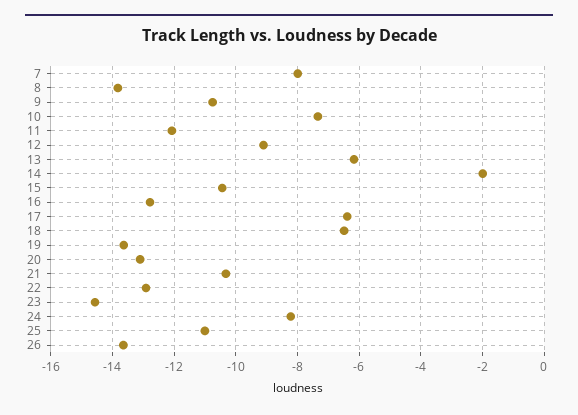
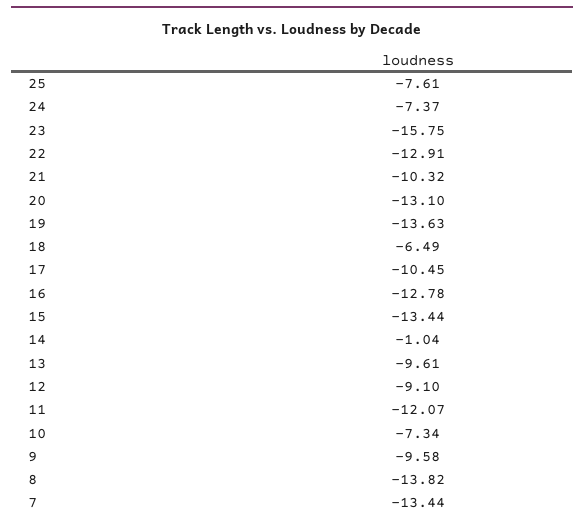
  {
-   "7": -8,
+   "7": -13.44,
    "8": -13.82,
-   "9": -10.8,
+   "9": -9.58,
    "10": -7.34,
    "11": -12.07,
    "12": -9.1,
-   "13": -6.2,
+   "13": -9.61,
-   "14": -2,
+   "14": -1.04,
-   "15": -10.4,
+   "15": -13.44,
    "16": -12.78,
-   "17": -6.4,
+   "17": -10.45,
    "18": -6.49,
    "19": -13.63,
    "20": -13.1,
    "21": -10.32,
    "22": -12.91,
-   "23": -14.6,
+   "23": -15.75,
-   "24": -8.2,
+   "24": -7.37,
-   "25": -11,
+   "25": -7.61
-   "26": -13.6
  }

